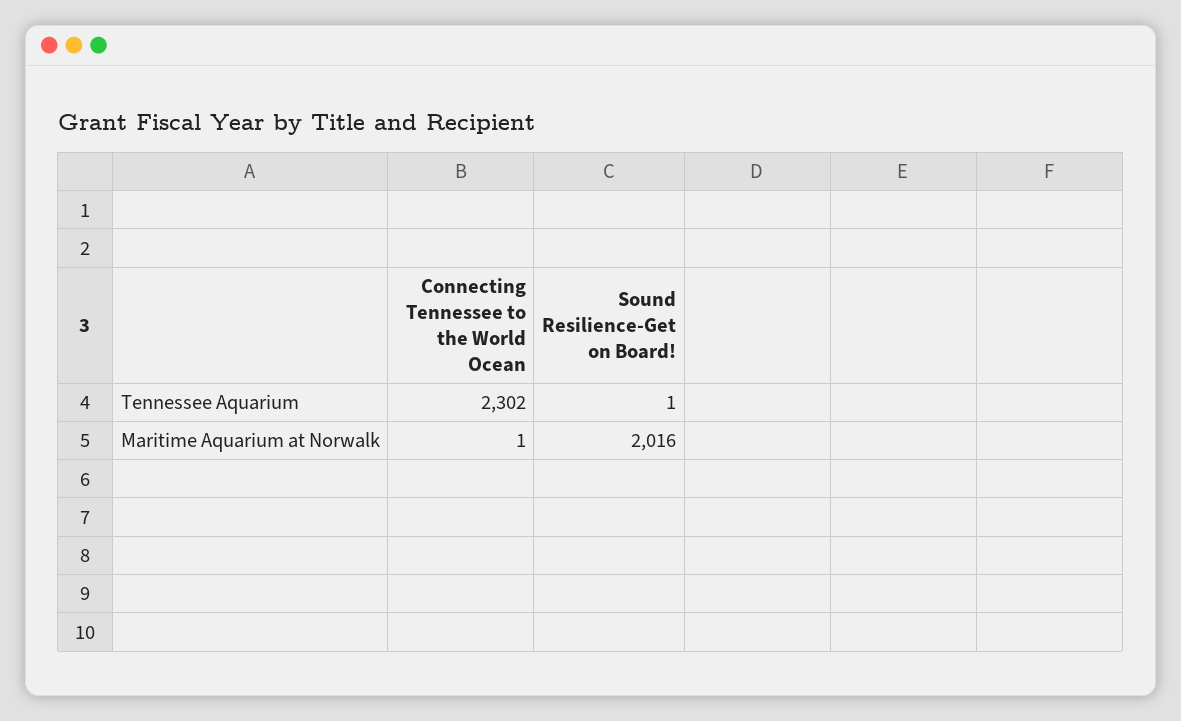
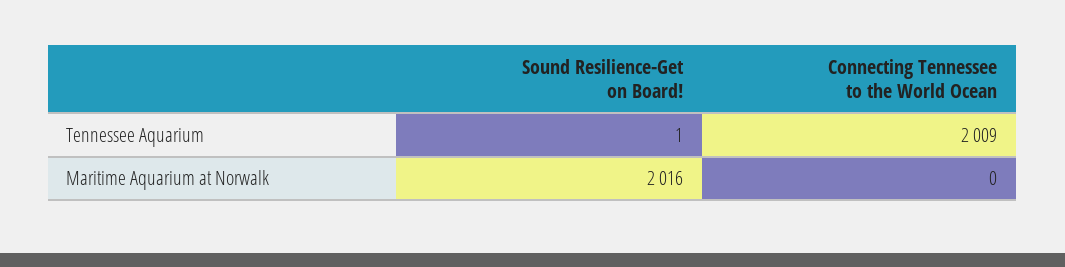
  {
    "Connecting Tennessee to the World Ocean": {
-     "Tennessee Aquarium": 2302,
+     "Tennessee Aquarium": 2009,
-     "Maritime Aquarium at Norwalk": 1
+     "Maritime Aquarium at Norwalk": 0
    },
    "Sound Resilience-Get on Board!": {
      "Tennessee Aquarium": 1,
      "Maritime Aquarium at Norwalk": 2016
    }
  }

